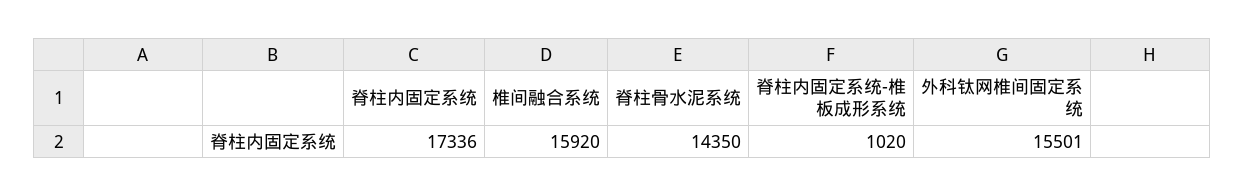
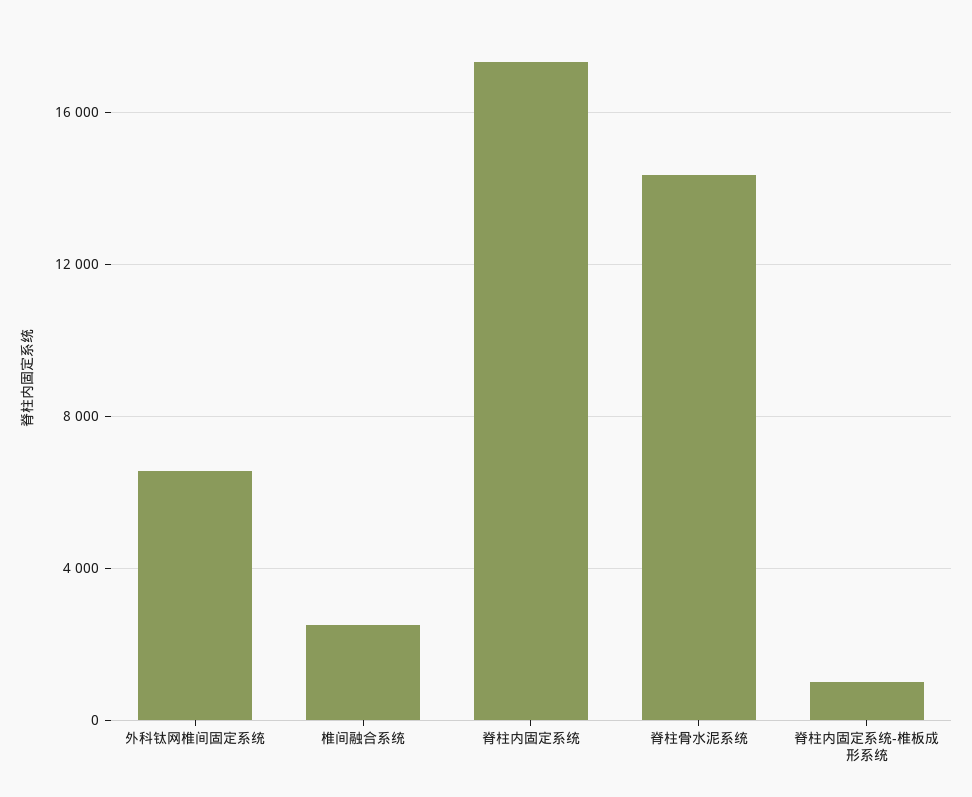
  {
    "脊柱内固定系统": 17336,
-   "椎间融合系统": 15920,
+   "椎间融合系统": 2500,
    "脊柱骨水泥系统": 14350,
    "脊柱内固定系统-椎板成形系统": 1020,
-   "外科钛网椎间固定系统": 15501
+   "外科钛网椎间固定系统": 6500
  }

